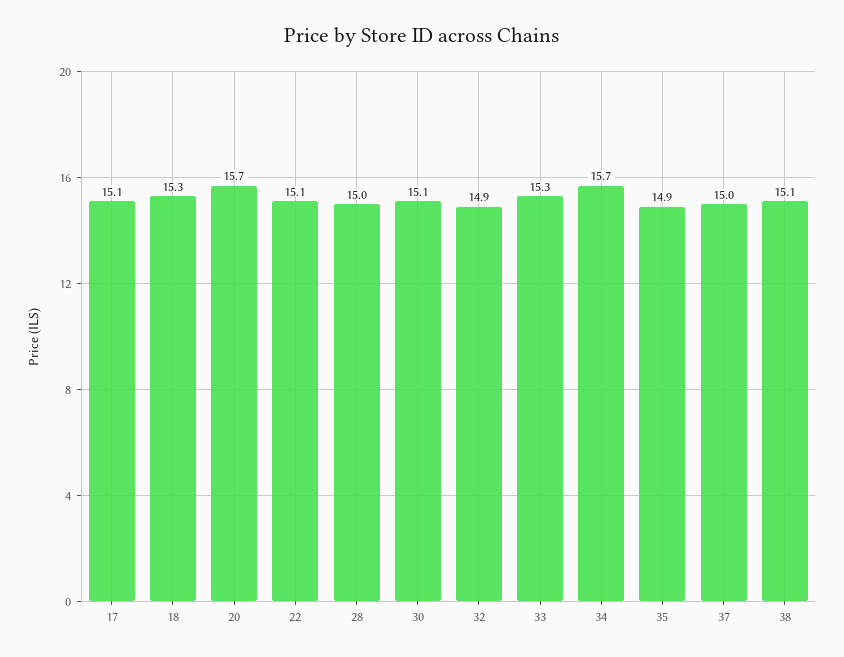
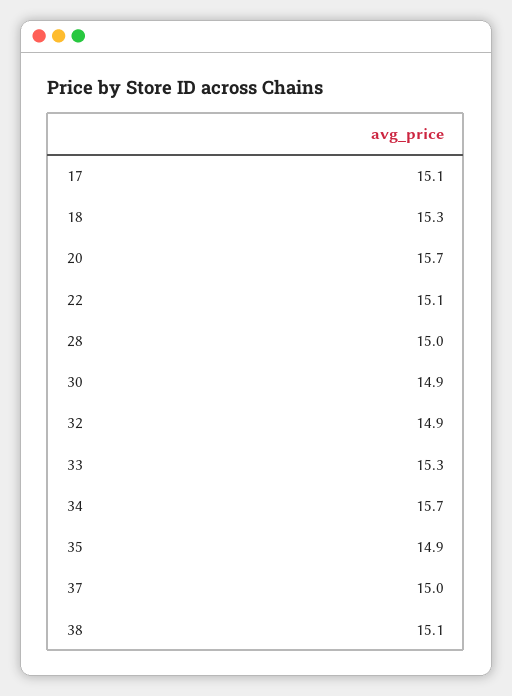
  {
    "17": 15.1,
    "18": 15.3,
    "20": 15.7,
    "22": 15.1,
    "28": 15,
-   "30": 15.1,
+   "30": 14.9,
    "32": 14.9,
    "33": 15.3,
    "34": 15.7,
    "35": 14.9,
    "37": 15,
    "38": 15.1
  }

